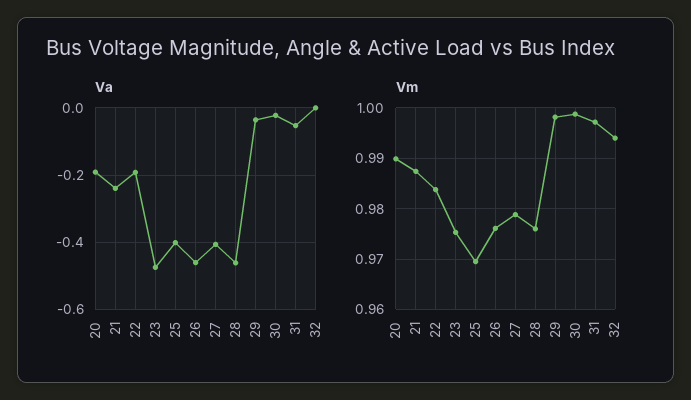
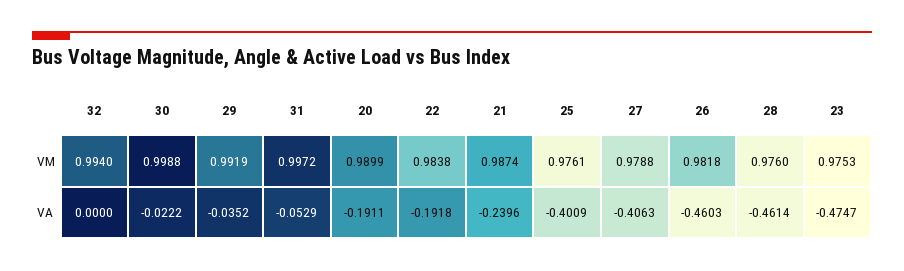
  {
    "Va": {
      "20": -0.1911,
      "21": -0.2396,
      "22": -0.1918,
      "23": -0.4747,
      "25": -0.4009,
      "26": -0.4603,
      "27": -0.4063,
      "28": -0.4614,
      "29": -0.0352,
      "30": -0.0222,
      "31": -0.0529,
      "32": 0
    },
    "Vm": {
      "20": 0.9899,
      "21": 0.9874,
      "22": 0.9838,
      "23": 0.9753,
-     "25": 0.97,
+     "25": 0.9761,
-     "26": 0.976,
+     "26": 0.9818,
      "27": 0.9788,
      "28": 0.976,
-     "29": 0.998,
+     "29": 0.9919,
      "30": 0.9988,
      "31": 0.9972,
      "32": 0.994
    }
  }

